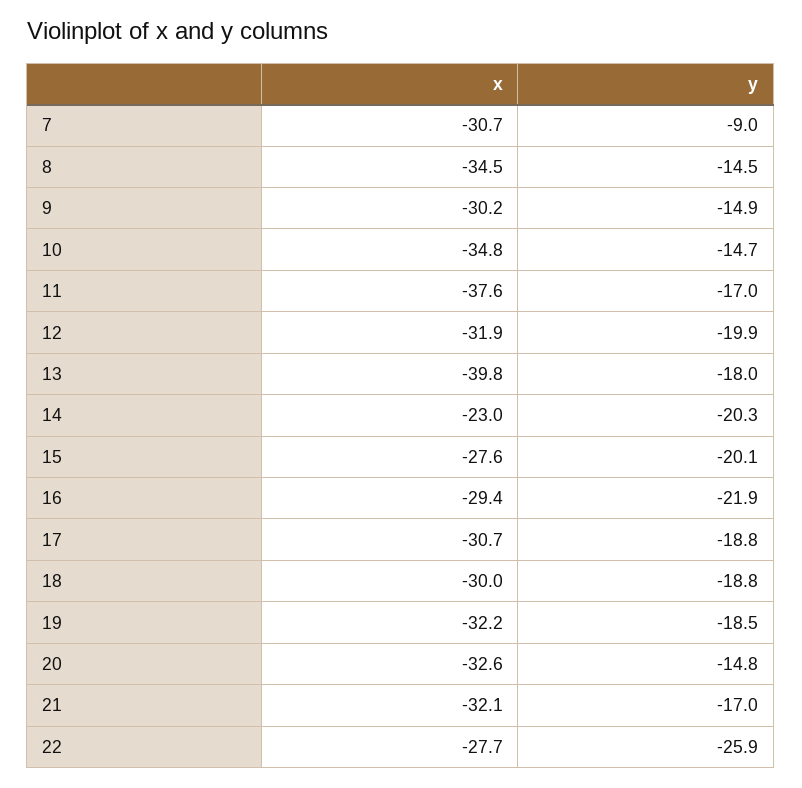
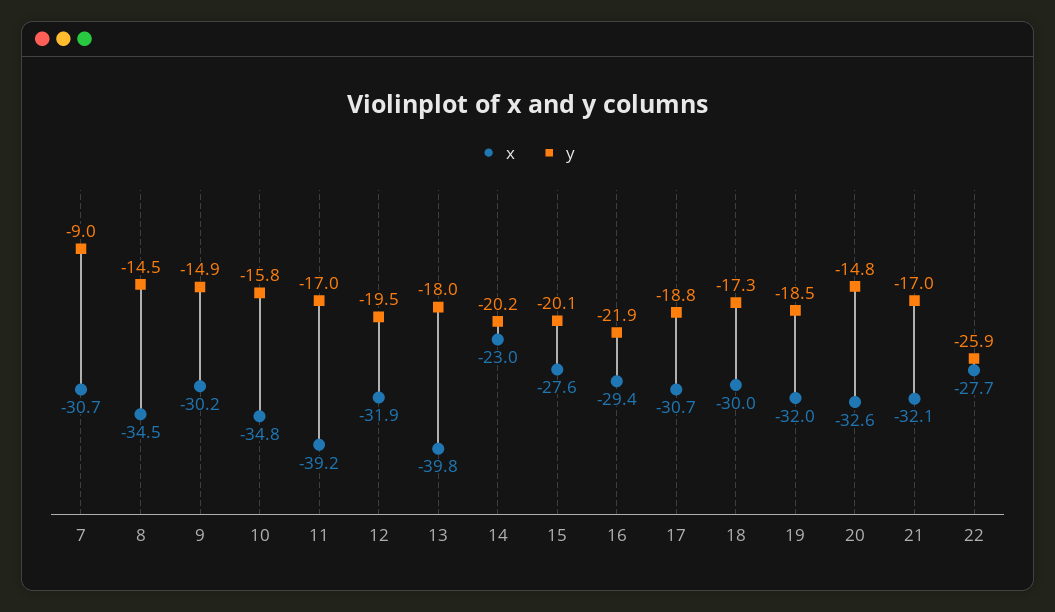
  {
    "x": {
      "7": -30.7,
      "8": -34.5,
      "9": -30.2,
      "10": -34.8,
-     "11": -37.6,
+     "11": -39.2,
      "12": -31.9,
      "13": -39.8,
      "14": -23,
      "15": -27.6,
      "16": -29.4,
      "17": -30.7,
      "18": -30,
-     "19": -32.2,
+     "19": -32,
      "20": -32.6,
      "21": -32.1,
      "22": -27.7
    },
    "y": {
      "7": -9,
      "8": -14.5,
      "9": -14.9,
-     "10": -14.7,
+     "10": -15.8,
      "11": -17,
-     "12": -19.9,
+     "12": -19.5,
      "13": -18,
-     "14": -20.3,
+     "14": -20.2,
      "15": -20.1,
      "16": -21.9,
      "17": -18.8,
-     "18": -18.8,
+     "18": -17.3,
      "19": -18.5,
      "20": -14.8,
      "21": -17,
      "22": -25.9
    }
  }

